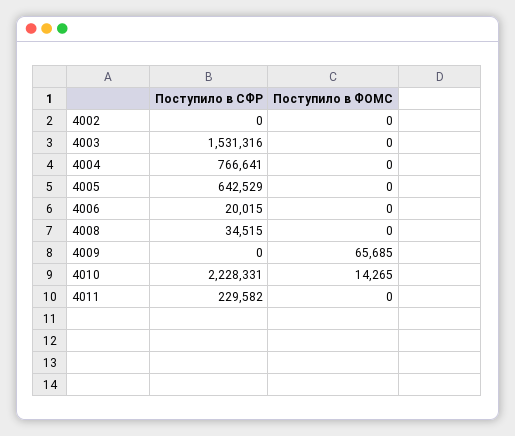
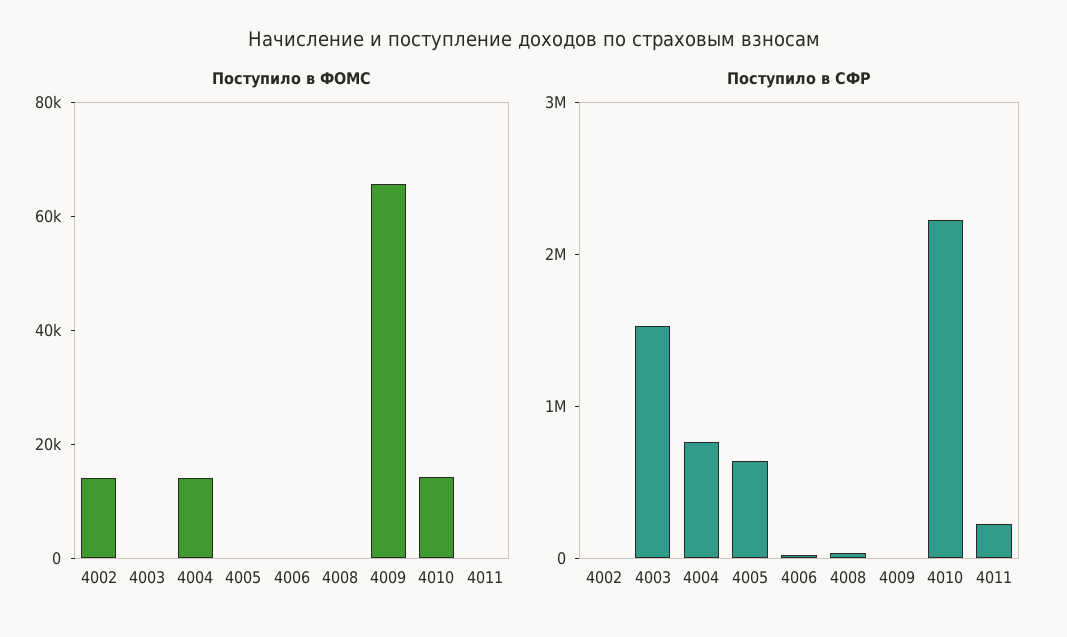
  {
    "Поступило в СФР": {
      "4002": 0,
      "4003": 1531316,
      "4004": 766641,
      "4005": 642529,
      "4006": 20015,
      "4008": 34515,
      "4009": 0,
      "4010": 2228331,
      "4011": 229582
    },
    "Поступило в ФОМС": {
-     "4002": 0,
+     "4002": 15000,
      "4003": 0,
-     "4004": 0,
+     "4004": 15000,
      "4005": 0,
      "4006": 0,
      "4008": 0,
      "4009": 65685,
      "4010": 14265,
      "4011": 0
    }
  }

